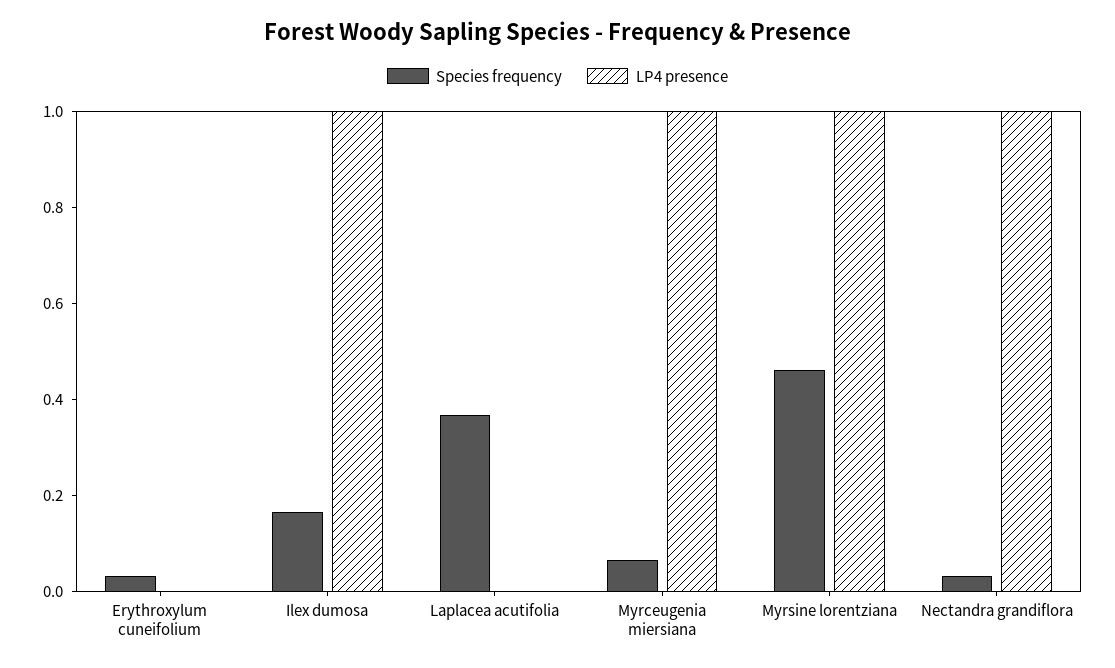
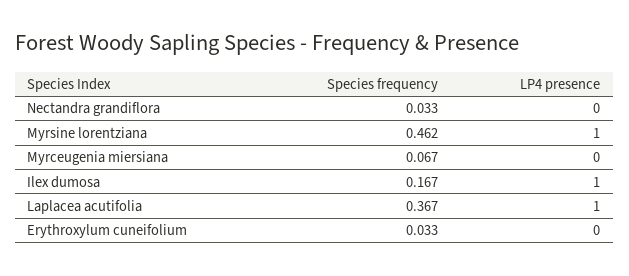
  {
    "Species frequency": {
      "Erythroxylum cuneifolium": 0.033,
      "Ilex dumosa": 0.167,
      "Laplacea acutifolia": 0.367,
      "Myrceugenia miersiana": 0.067,
      "Myrsine lorentziana": 0.462,
      "Nectandra grandiflora": 0.033
    },
    "LP4 presence": {
      "Erythroxylum cuneifolium": 0,
      "Ilex dumosa": 1,
-     "Laplacea acutifolia": 0,
+     "Laplacea acutifolia": 1,
-     "Myrceugenia miersiana": 1,
+     "Myrceugenia miersiana": 0,
      "Myrsine lorentziana": 1,
-     "Nectandra grandiflora": 1
+     "Nectandra grandiflora": 0
    }
  }

